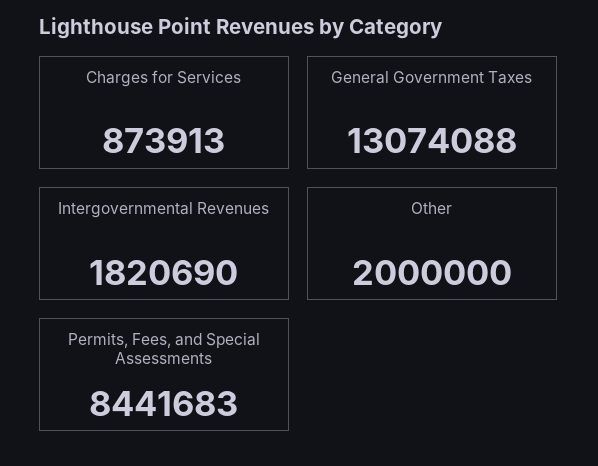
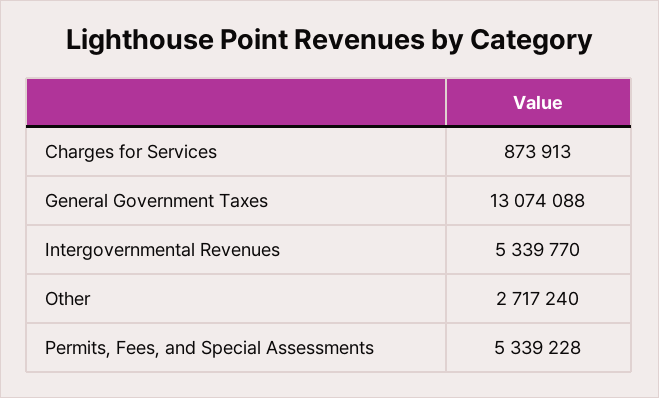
  {
    "Charges for Services": 873913,
    "General Government Taxes": 13074088,
-   "Intergovernmental Revenues": 1820690,
+   "Intergovernmental Revenues": 5339770,
-   "Other": 2000000,
+   "Other": 2717240,
-   "Permits, Fees, and Special Assessments": 8441683
+   "Permits, Fees, and Special Assessments": 5339228
  }

